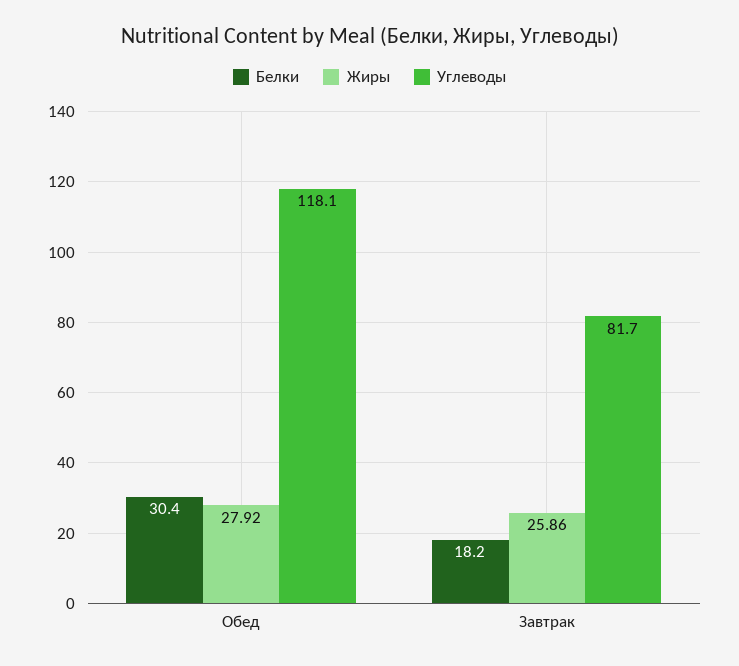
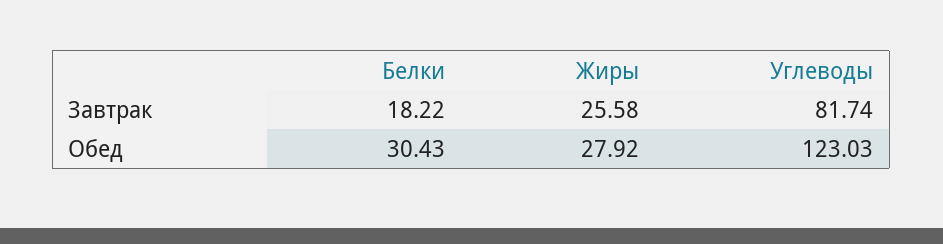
  {
    "Белки": {
      "Обед": 30.43,
      "Завтрак": 18.22
    },
    "Жиры": {
      "Обед": 27.92,
-     "Завтрак": 25.86
+     "Завтрак": 25.58
    },
    "Углеводы": {
-     "Обед": 118.1,
+     "Обед": 123.03,
      "Завтрак": 81.74
    }
  }

